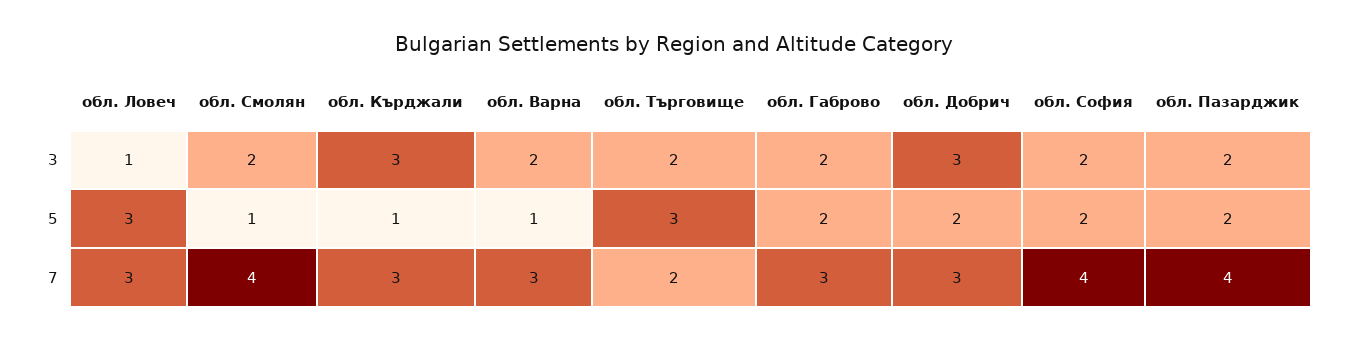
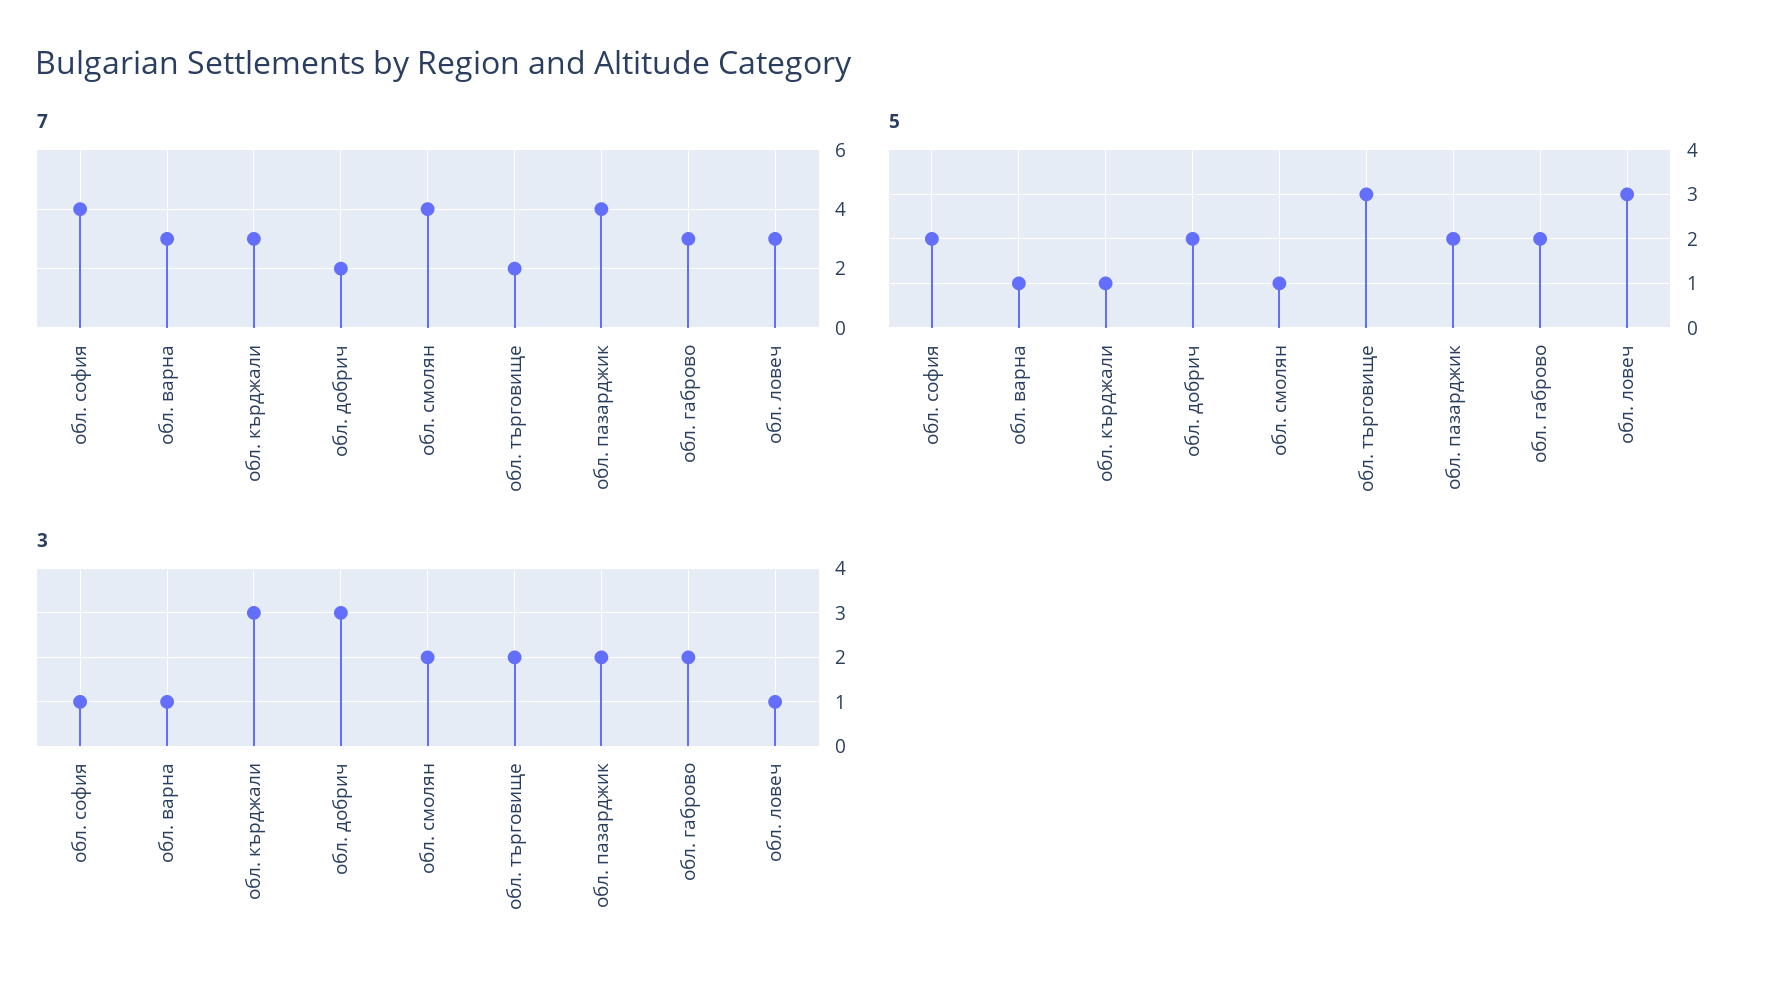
  {
    "3": {
      "обл. Ловеч": 1,
      "обл. Смолян": 2,
      "обл. Кърджали": 3,
-     "обл. Варна": 2,
+     "обл. Варна": 1,
      "обл. Търговище": 2,
      "обл. Габрово": 2,
      "обл. Добрич": 3,
-     "обл. София": 2,
+     "обл. София": 1,
      "обл. Пазарджик": 2
    },
    "5": {
      "обл. Ловеч": 3,
      "обл. Смолян": 1,
      "обл. Кърджали": 1,
      "обл. Варна": 1,
      "обл. Търговище": 3,
      "обл. Габрово": 2,
      "обл. Добрич": 2,
      "обл. София": 2,
      "обл. Пазарджик": 2
    },
    "7": {
      "обл. Ловеч": 3,
      "обл. Смолян": 4,
      "обл. Кърджали": 3,
      "обл. Варна": 3,
      "обл. Търговище": 2,
      "обл. Габрово": 3,
-     "обл. Добрич": 3,
+     "обл. Добрич": 2,
      "обл. София": 4,
      "обл. Пазарджик": 4
    }
  }

